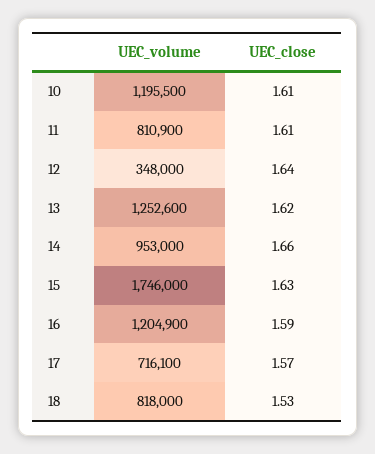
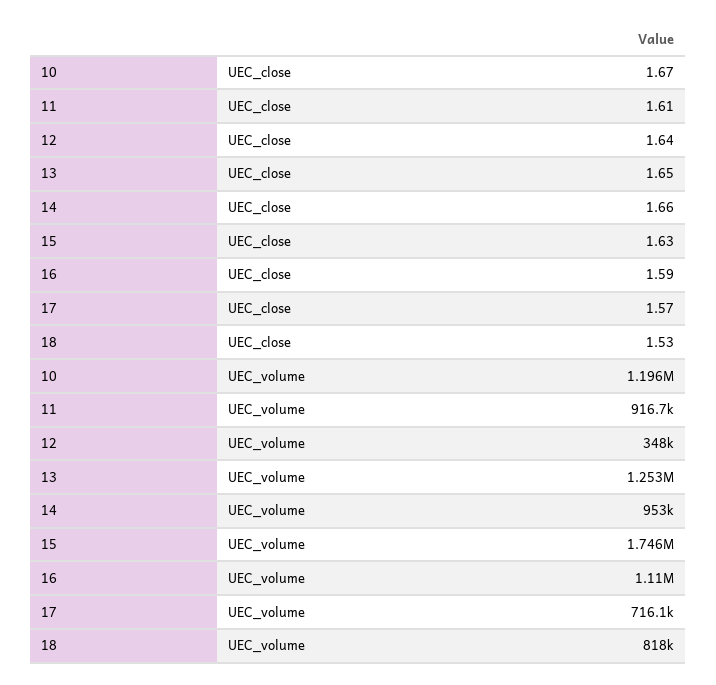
  {
    "UEC_volume": {
      "10": 1195500,
-     "11": 810900,
+     "11": 916700,
      "12": 348000,
      "13": 1252600,
      "14": 953000,
      "15": 1746000,
-     "16": 1204900,
+     "16": 1110000,
      "17": 716100,
      "18": 818000
    },
    "UEC_close": {
-     "10": 1.61,
+     "10": 1.67,
      "11": 1.61,
      "12": 1.64,
-     "13": 1.62,
+     "13": 1.65,
      "14": 1.66,
      "15": 1.63,
      "16": 1.59,
      "17": 1.57,
      "18": 1.53
    }
  }

